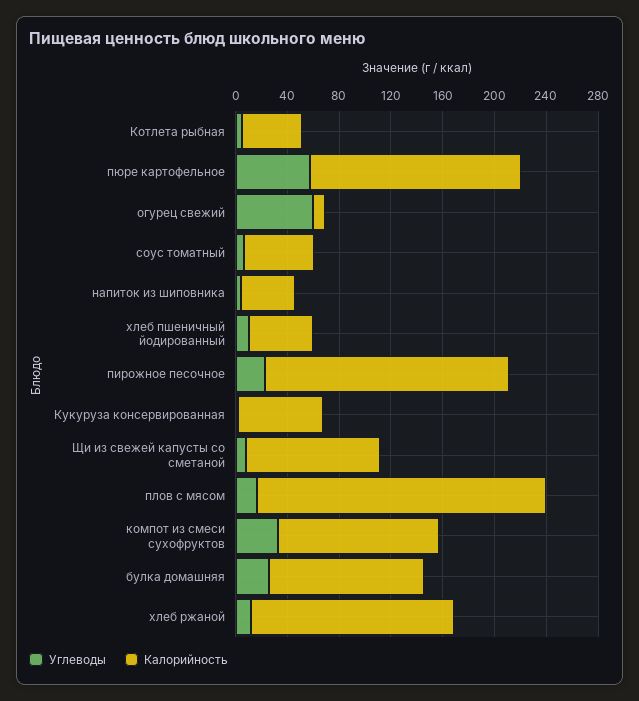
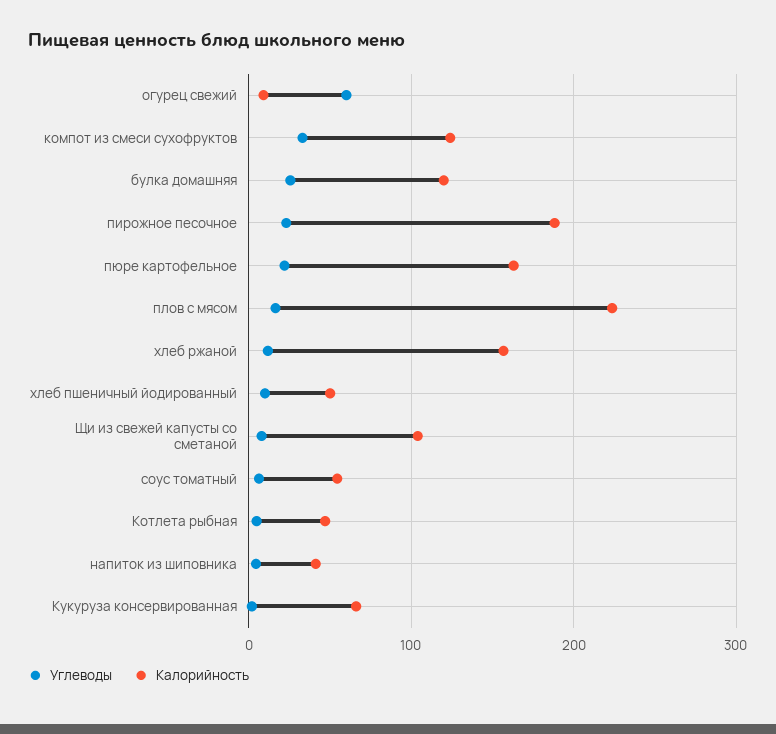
  {
    "Углеводы": {
      "Котлета рыбная": 0,
-     "пюре картофельное": 60,
+     "пюре картофельное": 20,
      "огурец свежий": 60,
      "соус томатный": 10,
      "напиток из шиповника": 0,
      "хлеб пшеничный йодированный": 10,
      "пирожное песочное": 20,
      "Кукуруза консервированная": 0,
      "Щи из свежей капусты со сметаной": 10,
      "плов с мясом": 20,
      "компот из смеси сухофруктов": 30,
      "булка домашняя": 30,
      "хлеб ржаной": 10
    },
    "Калорийность": {
      "Котлета рыбная": 50,
      "пюре картофельное": 160,
      "огурец свежий": 10,
      "соус томатный": 50,
      "напиток из шиповника": 40,
      "хлеб пшеничный йодированный": 50,
      "пирожное песочное": 190,
      "Кукуруза консервированная": 70,
      "Щи из свежей капусты со сметаной": 100,
      "плов с мясом": 220,
      "компот из смеси сухофруктов": 120,
      "булка домашняя": 120,
      "хлеб ржаной": 160
    }
  }

